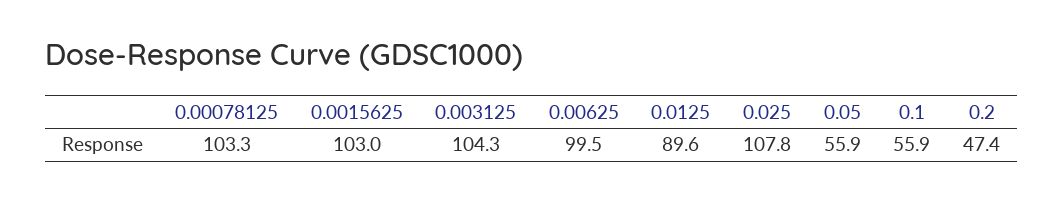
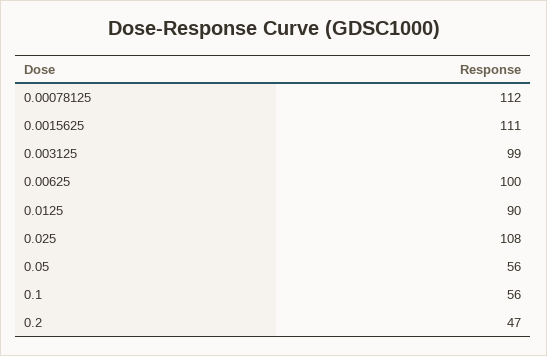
  {
-   "0.00078125": 103.3,
+   "0.00078125": 112,
-   "0.0015625": 103,
+   "0.0015625": 111,
-   "0.003125": 104.3,
+   "0.003125": 99,
    "0.00625": 99.5,
    "0.0125": 89.6,
    "0.025": 107.8,
    "0.05": 55.9,
    "0.1": 55.9,
    "0.2": 47.4
  }

